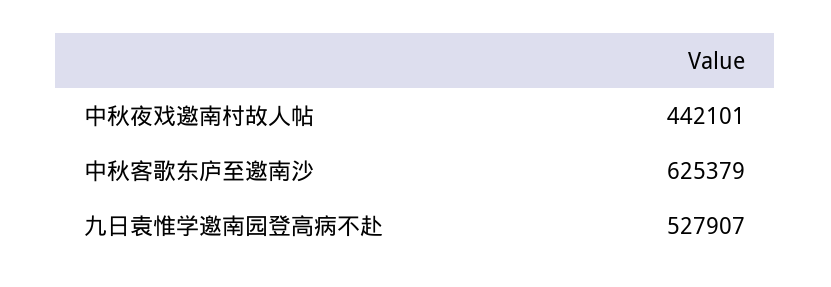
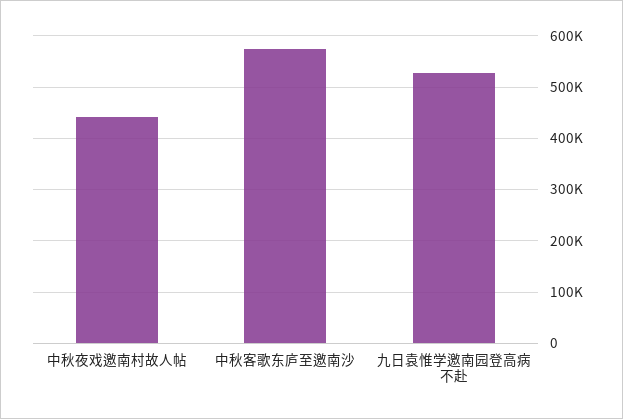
  {
    "中秋夜戏邀南村故人帖": 442101,
-   "中秋客歌东庐至邀南沙": 625379,
+   "中秋客歌东庐至邀南沙": 580000,
    "九日袁惟学邀南园登高病不赴": 527907
  }

